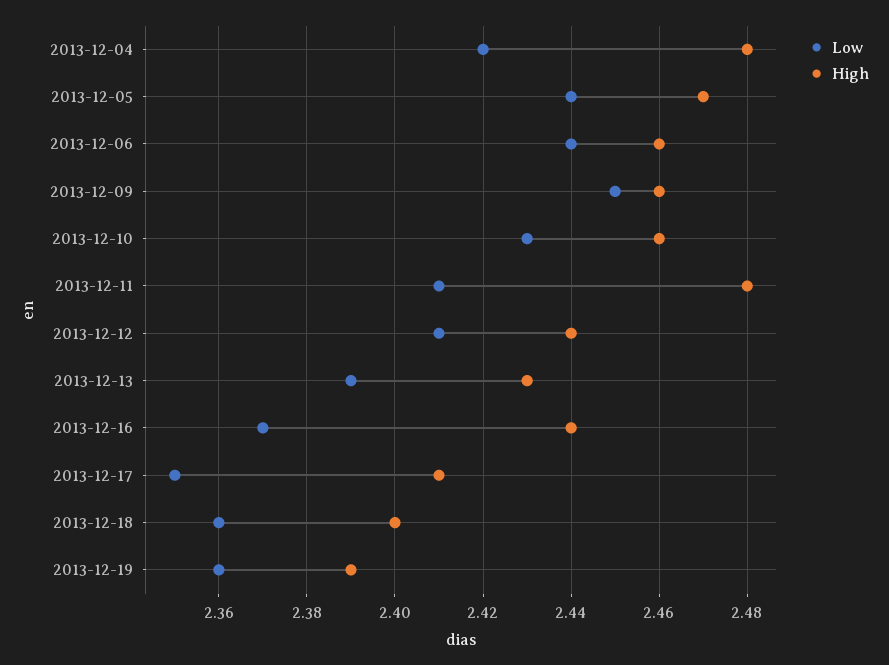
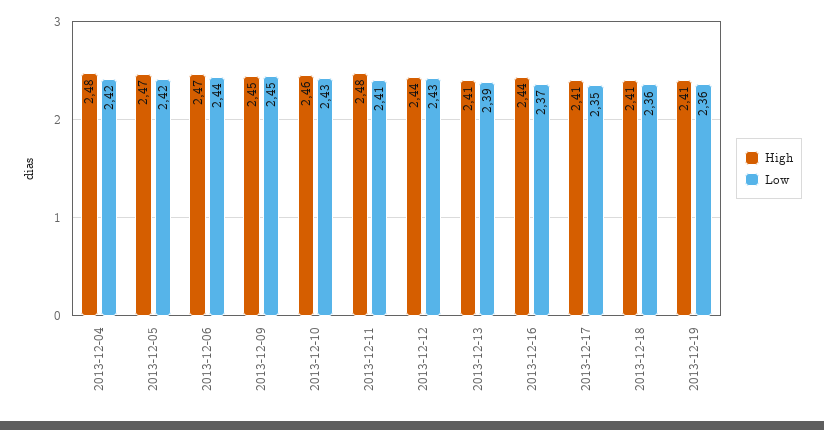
  {
    "Low": {
      "2013-12-04": 2.42,
-     "2013-12-05": 2.44,
+     "2013-12-05": 2.42,
      "2013-12-06": 2.44,
      "2013-12-09": 2.45,
      "2013-12-10": 2.43,
      "2013-12-11": 2.41,
-     "2013-12-12": 2.41,
+     "2013-12-12": 2.43,
      "2013-12-13": 2.39,
      "2013-12-16": 2.37,
      "2013-12-17": 2.35,
      "2013-12-18": 2.36,
      "2013-12-19": 2.36
    },
    "High": {
      "2013-12-04": 2.48,
      "2013-12-05": 2.47,
-     "2013-12-06": 2.46,
+     "2013-12-06": 2.47,
-     "2013-12-09": 2.46,
+     "2013-12-09": 2.45,
      "2013-12-10": 2.46,
      "2013-12-11": 2.48,
      "2013-12-12": 2.44,
-     "2013-12-13": 2.43,
+     "2013-12-13": 2.41,
      "2013-12-16": 2.44,
      "2013-12-17": 2.41,
-     "2013-12-18": 2.4,
+     "2013-12-18": 2.41,
-     "2013-12-19": 2.39
+     "2013-12-19": 2.41
    }
  }

